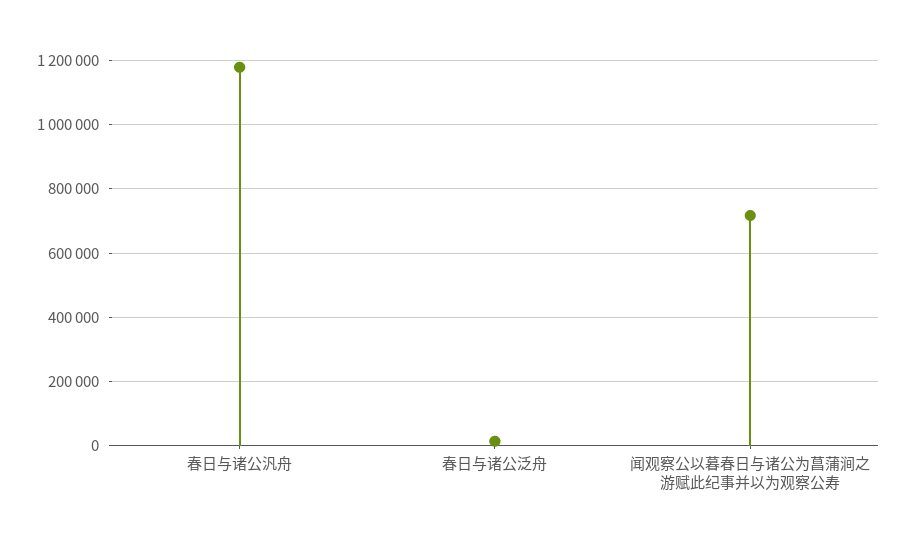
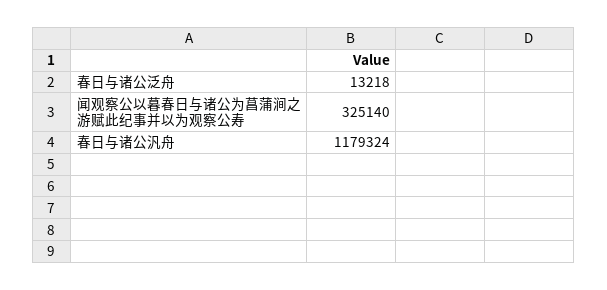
  {
    "春日与诸公汎舟": 1179324,
    "春日与诸公泛舟": 13218,
-   "闻观察公以暮春日与诸公为菖蒲涧之游赋此纪事并以为观察公寿": 720000
+   "闻观察公以暮春日与诸公为菖蒲涧之游赋此纪事并以为观察公寿": 325140
  }

